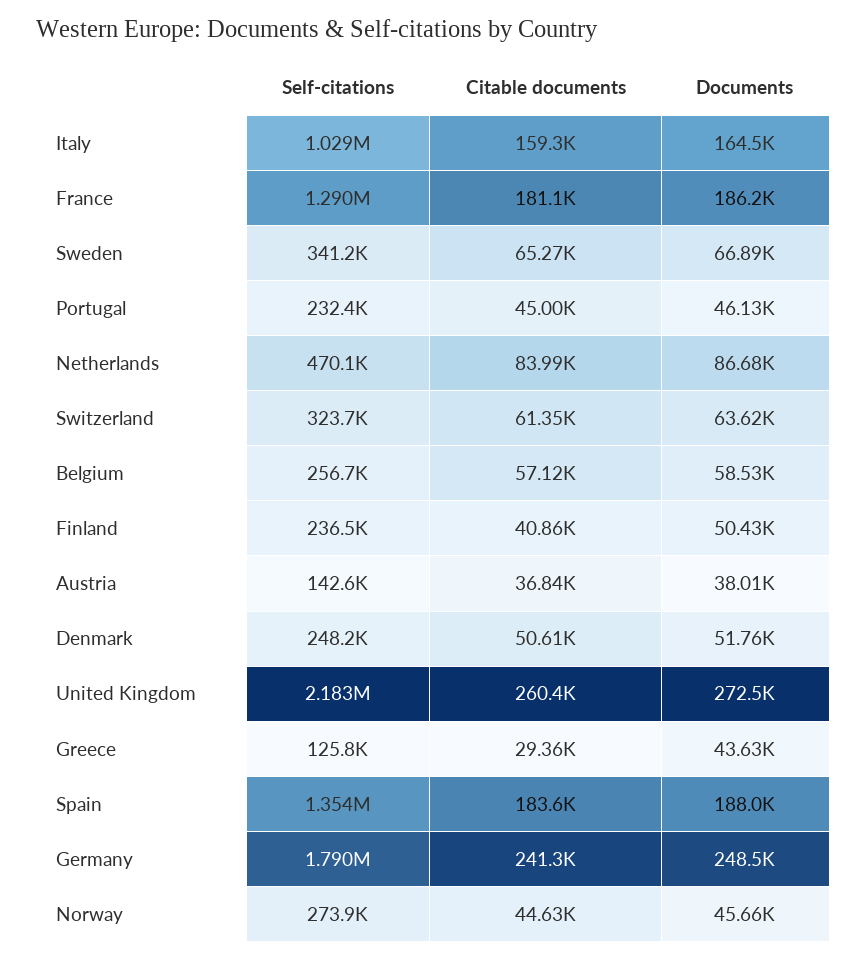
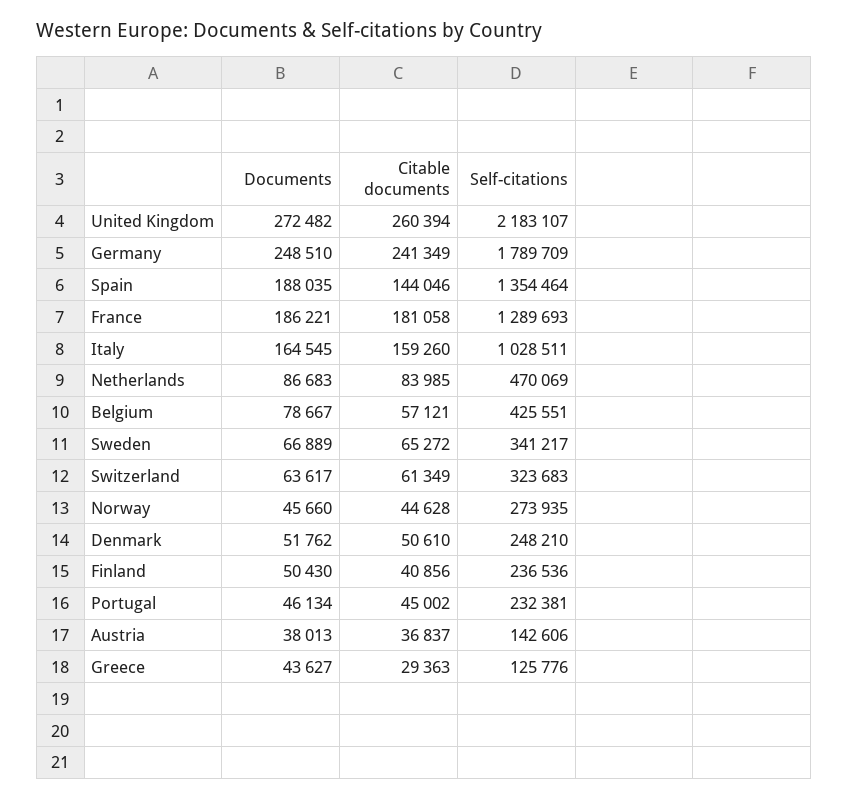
  {
    "Self-citations": {
      "Italy": 1028511,
      "France": 1289693,
      "Sweden": 341217,
      "Portugal": 232381,
      "Netherlands": 470069,
      "Switzerland": 323683,
-     "Belgium": 256700,
+     "Belgium": 425551,
      "Finland": 236536,
      "Austria": 142606,
      "Denmark": 248210,
      "United Kingdom": 2183107,
      "Greece": 125776,
      "Spain": 1354464,
      "Germany": 1789709,
      "Norway": 273935
    },
    "Citable documents": {
      "Italy": 159260,
      "France": 181058,
      "Sweden": 65272,
      "Portugal": 45002,
      "Netherlands": 83985,
      "Switzerland": 61349,
      "Belgium": 57121,
      "Finland": 40856,
      "Austria": 36837,
      "Denmark": 50610,
      "United Kingdom": 260394,
      "Greece": 29363,
-     "Spain": 183600,
+     "Spain": 144046,
      "Germany": 241349,
      "Norway": 44628
    },
    "Documents": {
      "Italy": 164545,
      "France": 186221,
      "Sweden": 66889,
      "Portugal": 46134,
      "Netherlands": 86683,
      "Switzerland": 63617,
-     "Belgium": 58530,
+     "Belgium": 78667,
      "Finland": 50430,
      "Austria": 38013,
      "Denmark": 51762,
      "United Kingdom": 272482,
      "Greece": 43627,
      "Spain": 188035,
      "Germany": 248510,
      "Norway": 45660
    }
  }

